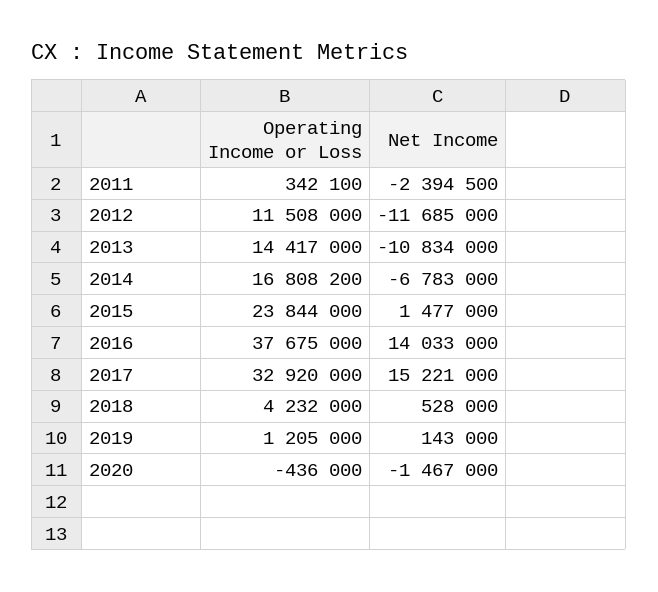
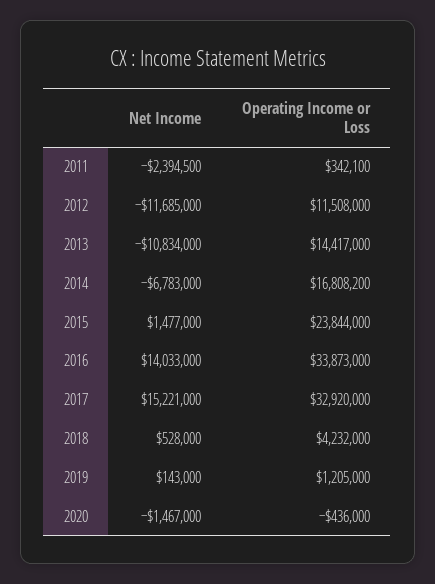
  {
    "Operating Income or Loss": {
      "2011": 342100,
      "2012": 11508000,
      "2013": 14417000,
      "2014": 16808200,
      "2015": 23844000,
-     "2016": 37675000,
+     "2016": 33873000,
      "2017": 32920000,
      "2018": 4232000,
      "2019": 1205000,
      "2020": -436000
    },
    "Net Income": {
      "2011": -2394500,
      "2012": -11685000,
      "2013": -10834000,
      "2014": -6783000,
      "2015": 1477000,
      "2016": 14033000,
      "2017": 15221000,
      "2018": 528000,
      "2019": 143000,
      "2020": -1467000
    }
  }

